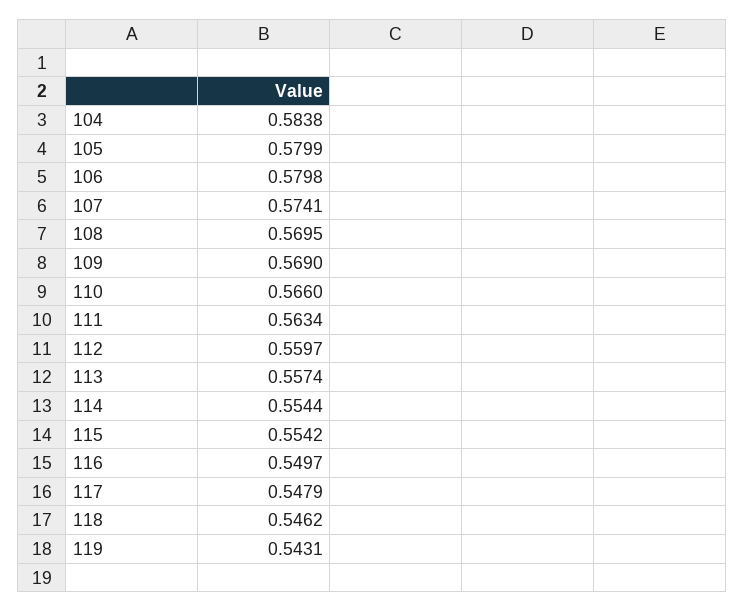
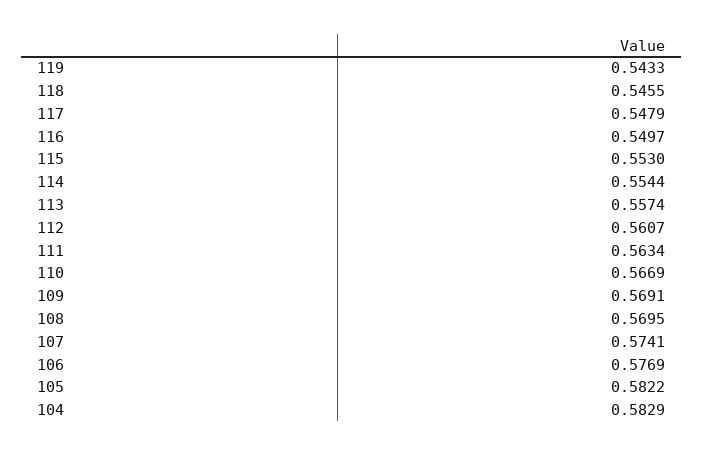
  {
-   "104": 0.5838,
+   "104": 0.5829,
-   "105": 0.5799,
+   "105": 0.5822,
-   "106": 0.5798,
+   "106": 0.5769,
    "107": 0.5741,
    "108": 0.5695,
-   "109": 0.569,
+   "109": 0.5691,
-   "110": 0.566,
+   "110": 0.5669,
    "111": 0.5634,
-   "112": 0.5597,
+   "112": 0.5607,
    "113": 0.5574,
    "114": 0.5544,
-   "115": 0.5542,
+   "115": 0.553,
    "116": 0.5497,
    "117": 0.5479,
-   "118": 0.5462,
+   "118": 0.5455,
-   "119": 0.5431
+   "119": 0.5433
  }

